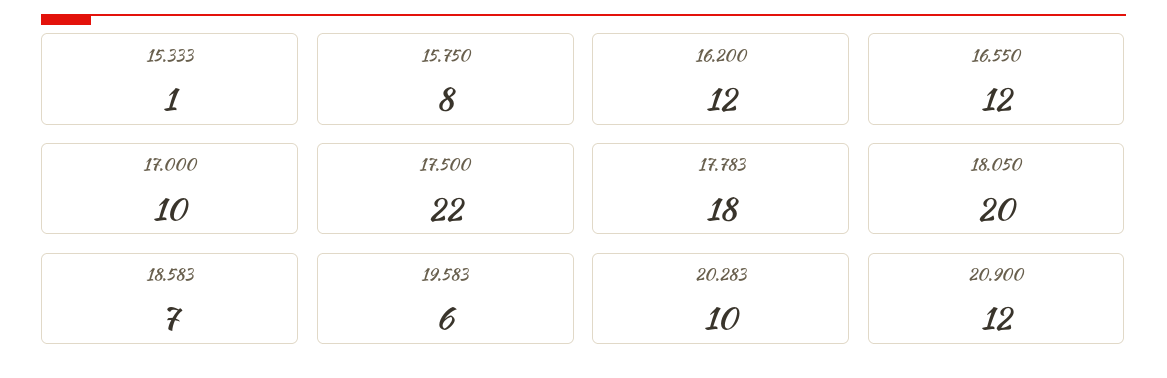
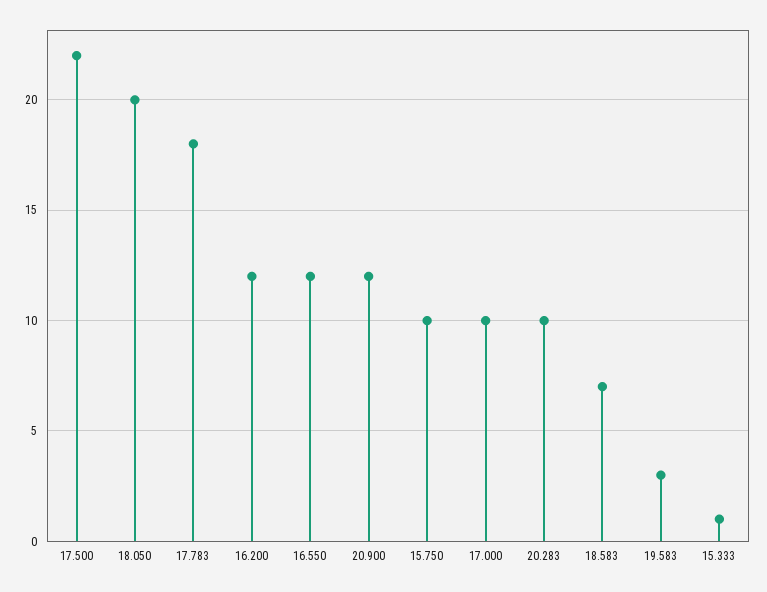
  {
    "15.333": 1,
-   "15.750": 8,
+   "15.750": 10,
    "16.200": 12,
    "16.550": 12,
    "17.000": 10,
    "17.500": 22,
    "17.783": 18,
    "18.050": 20,
    "18.583": 7,
-   "19.583": 6,
+   "19.583": 3,
    "20.283": 10,
    "20.900": 12
  }

